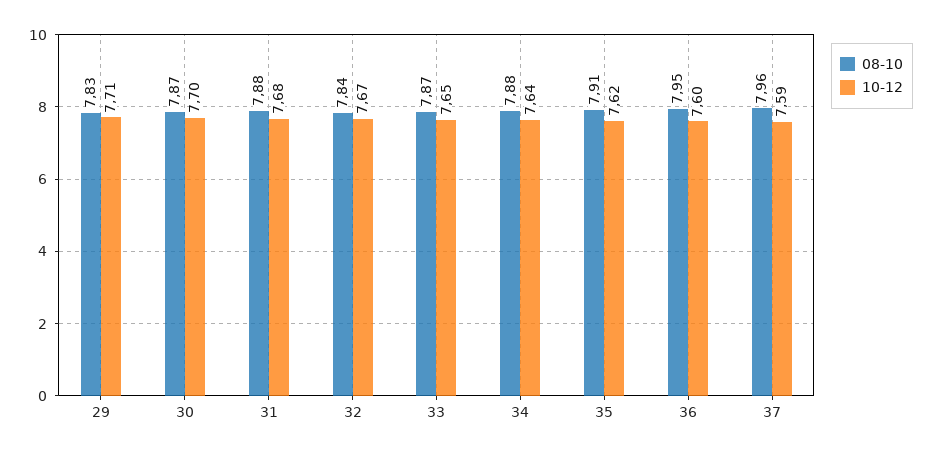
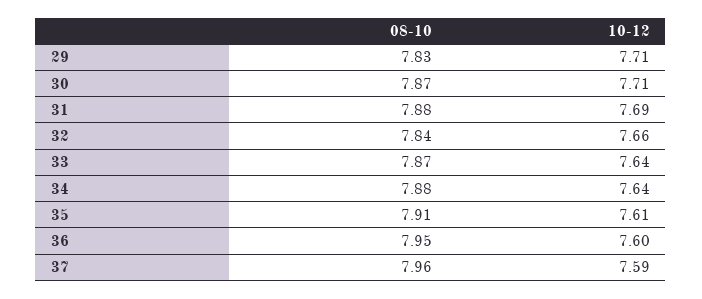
  {
    "08-10": {
      "29": 7.83,
      "30": 7.87,
      "31": 7.88,
      "32": 7.84,
      "33": 7.87,
      "34": 7.88,
      "35": 7.91,
      "36": 7.95,
      "37": 7.96
    },
    "10-12": {
      "29": 7.71,
-     "30": 7.7,
+     "30": 7.71,
-     "31": 7.68,
+     "31": 7.69,
-     "32": 7.67,
+     "32": 7.66,
-     "33": 7.65,
+     "33": 7.64,
      "34": 7.64,
-     "35": 7.62,
+     "35": 7.61,
      "36": 7.6,
      "37": 7.59
    }
  }

